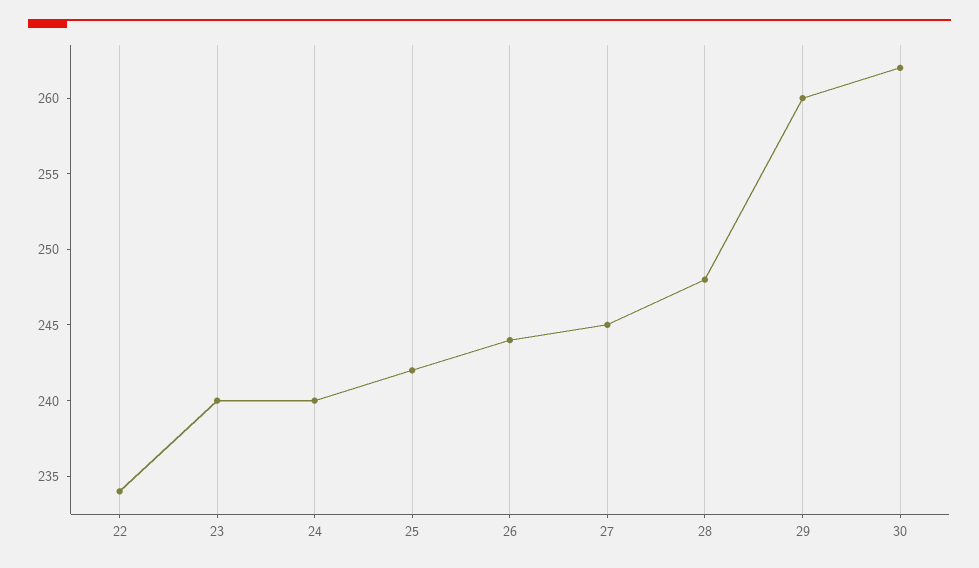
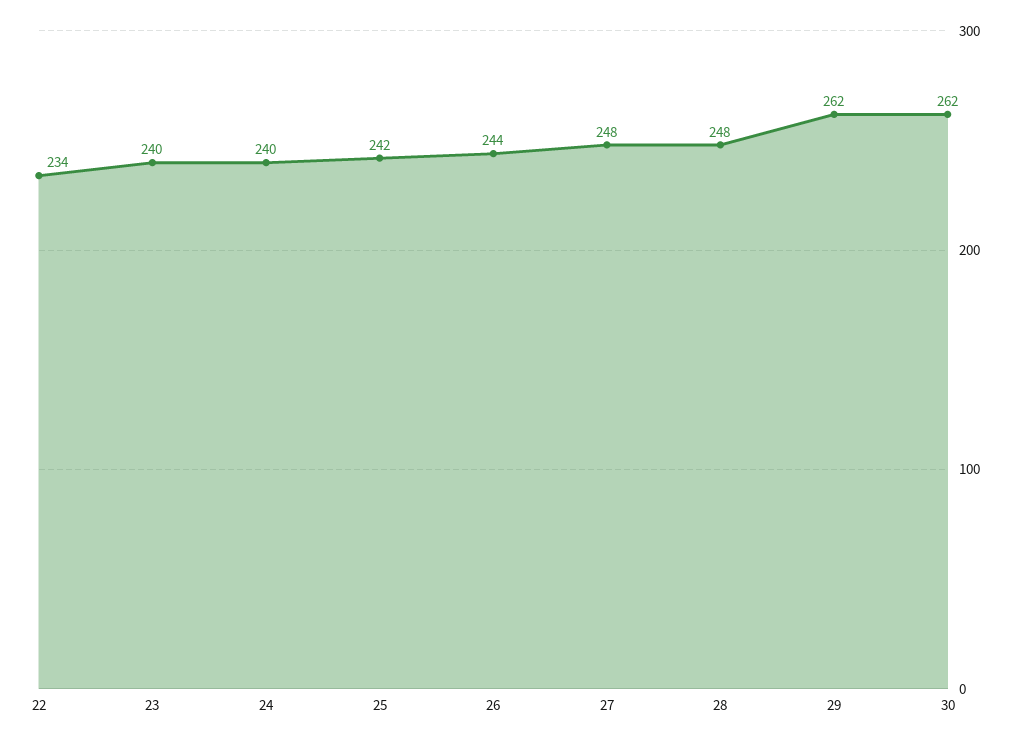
  {
    "22": 234,
    "23": 240,
    "24": 240,
    "25": 242,
    "26": 244,
-   "27": 245,
+   "27": 248,
    "28": 248,
-   "29": 260,
+   "29": 262,
    "30": 262
  }

